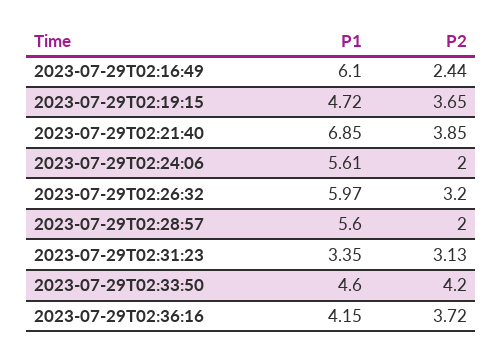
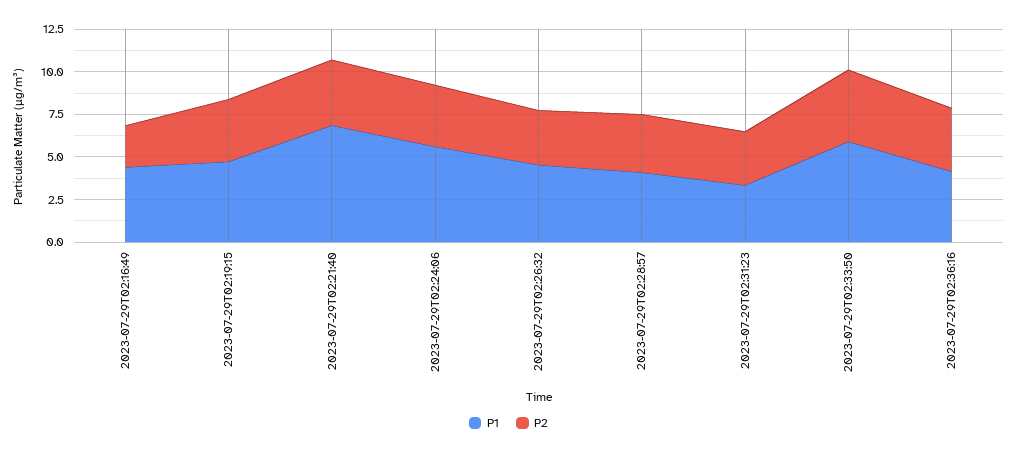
  {
    "P1": {
-     "2023-07-29T02:16:49": 6.1,
+     "2023-07-29T02:16:49": 4.5,
      "2023-07-29T02:19:15": 4.72,
      "2023-07-29T02:21:40": 6.85,
      "2023-07-29T02:24:06": 5.61,
-     "2023-07-29T02:26:32": 5.97,
+     "2023-07-29T02:26:32": 4.5,
-     "2023-07-29T02:28:57": 5.6,
+     "2023-07-29T02:28:57": 4,
      "2023-07-29T02:31:23": 3.35,
-     "2023-07-29T02:33:50": 4.6,
+     "2023-07-29T02:33:50": 6,
      "2023-07-29T02:36:16": 4.15
    },
    "P2": {
      "2023-07-29T02:16:49": 2.44,
      "2023-07-29T02:19:15": 3.65,
      "2023-07-29T02:21:40": 3.85,
-     "2023-07-29T02:24:06": 2,
+     "2023-07-29T02:24:06": 3.5,
      "2023-07-29T02:26:32": 3.2,
-     "2023-07-29T02:28:57": 2,
+     "2023-07-29T02:28:57": 3.5,
      "2023-07-29T02:31:23": 3.13,
      "2023-07-29T02:33:50": 4.2,
      "2023-07-29T02:36:16": 3.72
    }
  }

